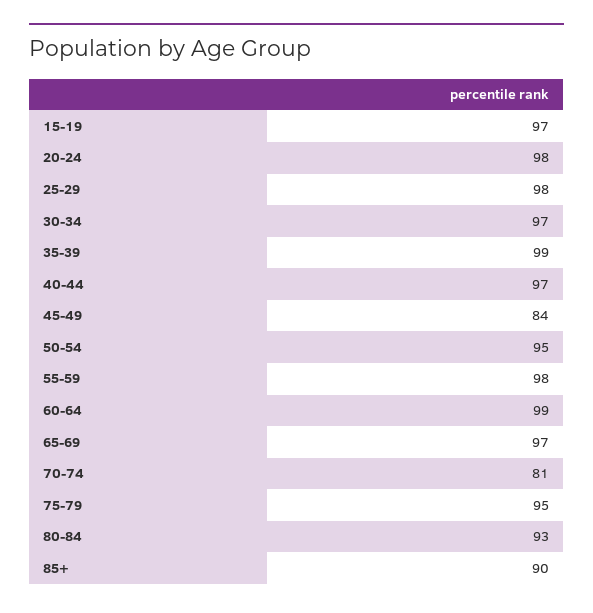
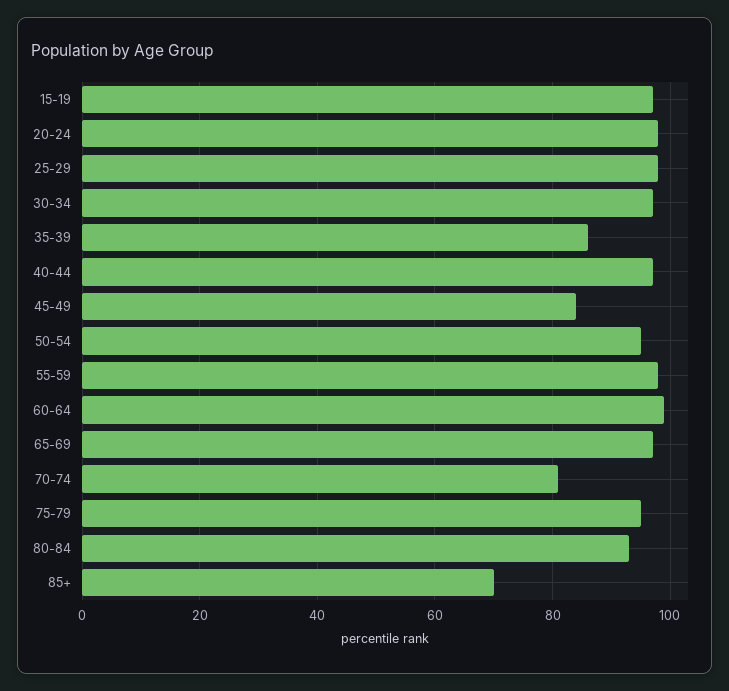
  {
    "15-19": 97,
    "20-24": 98,
    "25-29": 98,
    "30-34": 97,
-   "35-39": 99,
+   "35-39": 85,
    "40-44": 97,
    "45-49": 84,
    "50-54": 95,
    "55-59": 98,
    "60-64": 99,
    "65-69": 97,
    "70-74": 81,
    "75-79": 95,
    "80-84": 93,
-   "85+": 90
+   "85+": 70
  }

